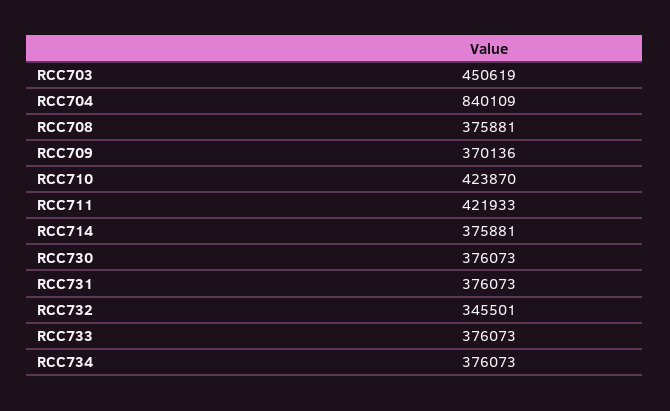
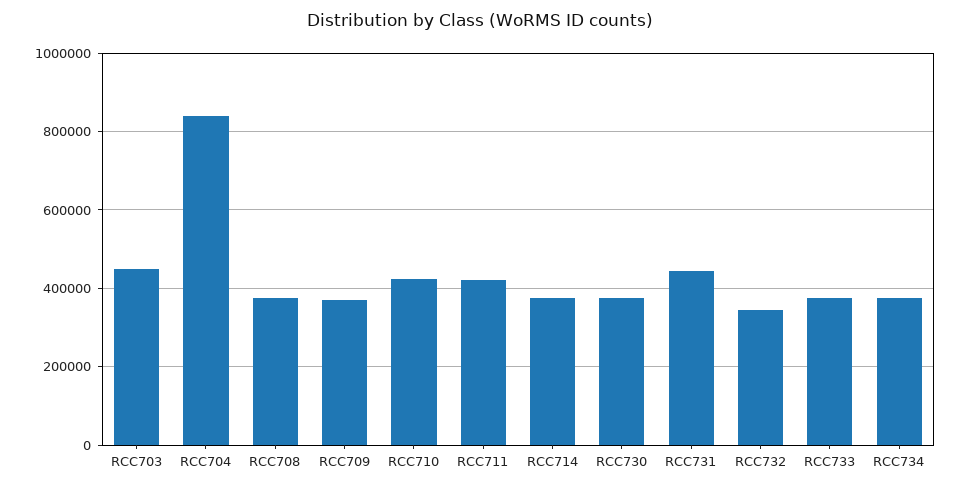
  {
    "RCC703": 450619,
    "RCC704": 840109,
    "RCC708": 375881,
    "RCC709": 370136,
    "RCC710": 423870,
    "RCC711": 421933,
    "RCC714": 375881,
    "RCC730": 376073,
-   "RCC731": 376073,
+   "RCC731": 440000,
    "RCC732": 345501,
    "RCC733": 376073,
    "RCC734": 376073
  }

